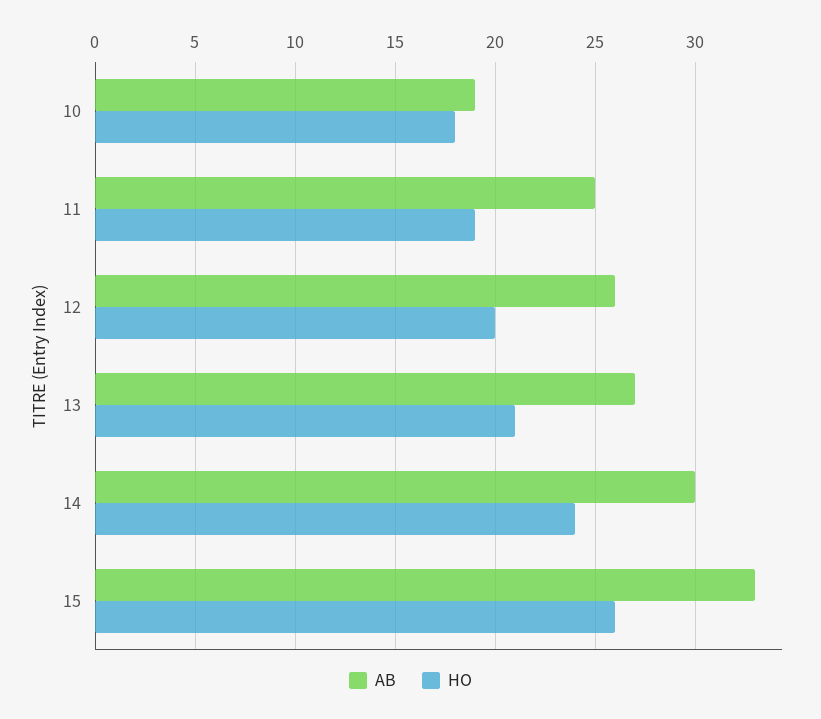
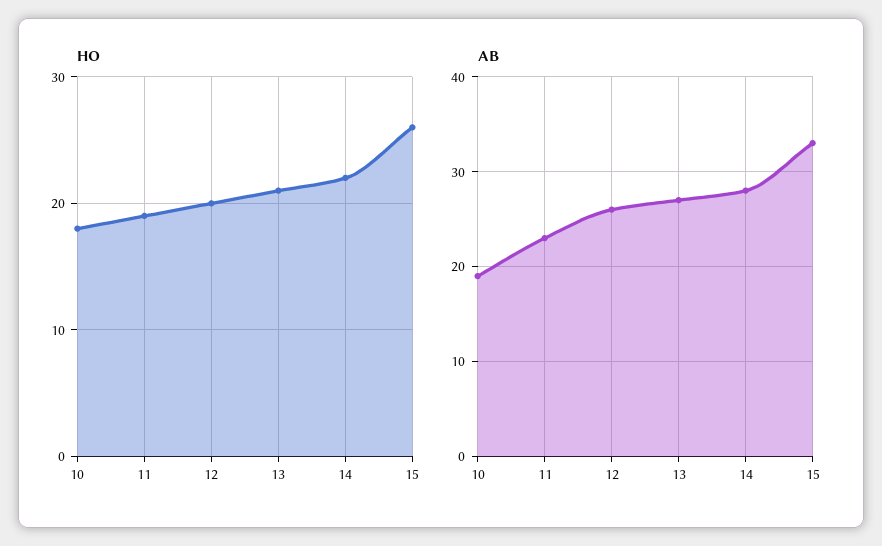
  {
    "AB": {
      "10": 19,
-     "11": 25,
+     "11": 23,
      "12": 26,
      "13": 27,
-     "14": 30,
+     "14": 28,
      "15": 33
    },
    "HO": {
      "10": 18,
      "11": 19,
      "12": 20,
      "13": 21,
-     "14": 24,
+     "14": 22,
      "15": 26
    }
  }

